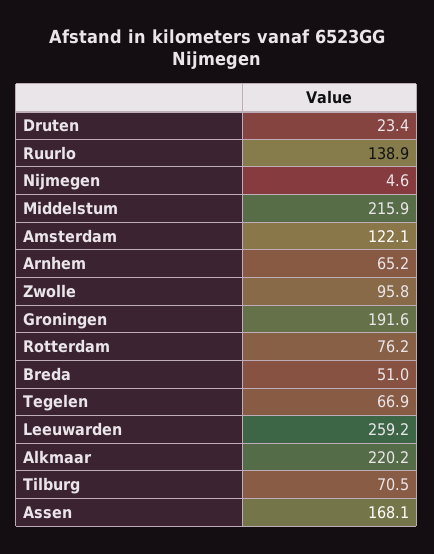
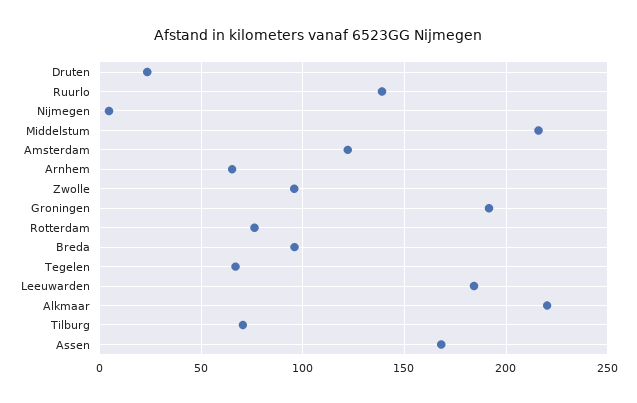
  {
    "Druten": 23.4,
    "Ruurlo": 138.9,
    "Nijmegen": 4.6,
    "Middelstum": 215.9,
    "Amsterdam": 122.1,
    "Arnhem": 65.2,
    "Zwolle": 95.8,
    "Groningen": 191.6,
    "Rotterdam": 76.2,
-   "Breda": 51,
+   "Breda": 95,
    "Tegelen": 66.9,
-   "Leeuwarden": 259.2,
+   "Leeuwarden": 185,
    "Alkmaar": 220.2,
    "Tilburg": 70.5,
    "Assen": 168.1
  }

